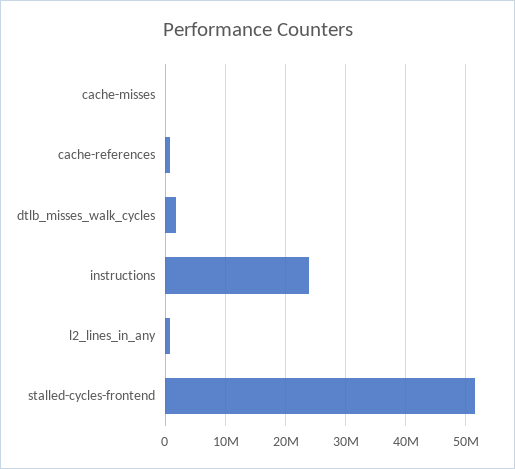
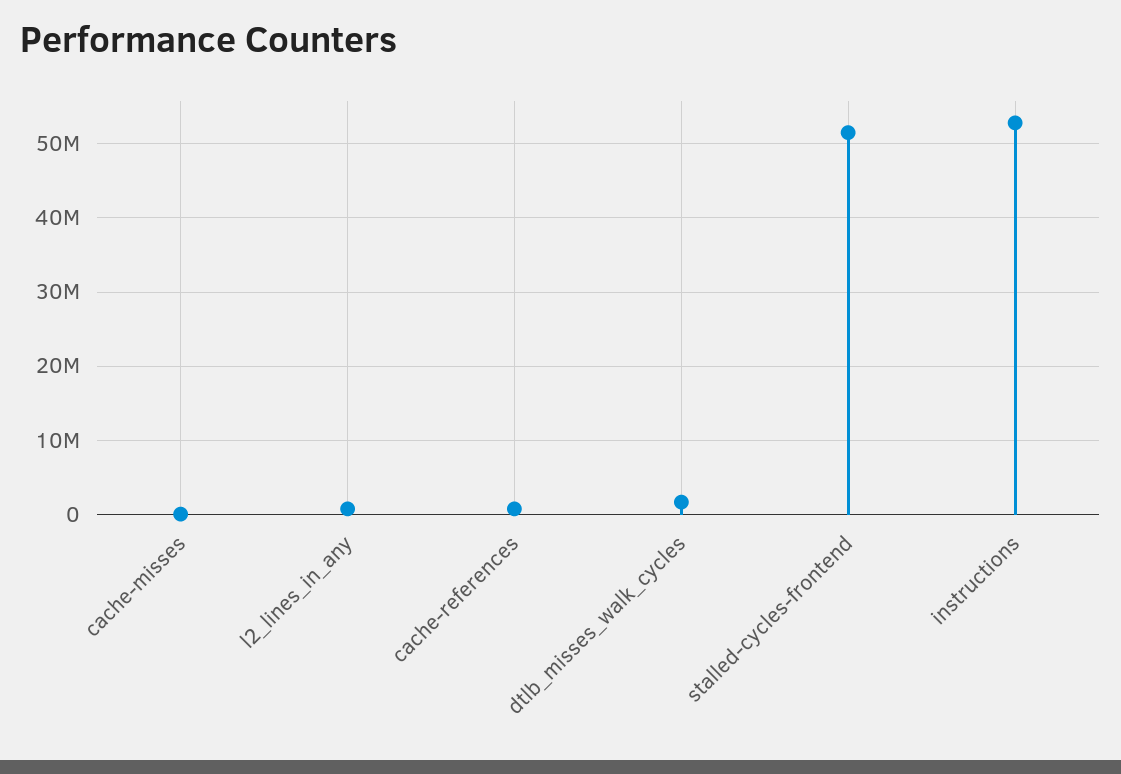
  {
    "cache-misses": 0,
    "cache-references": 1000000,
    "dtlb_misses_walk_cycles": 2000000,
-   "instructions": 24000000,
+   "instructions": 53000000,
    "l2_lines_in_any": 1000000,
    "stalled-cycles-frontend": 51000000
  }

